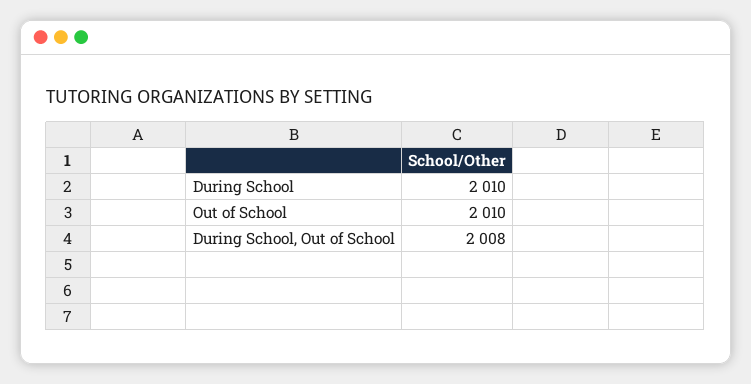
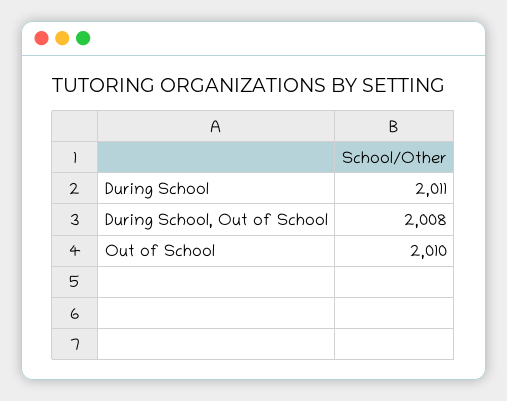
  {
-   "During School": 2010,
+   "During School": 2011,
    "Out of School": 2010,
    "During School, Out of School": 2008
  }

